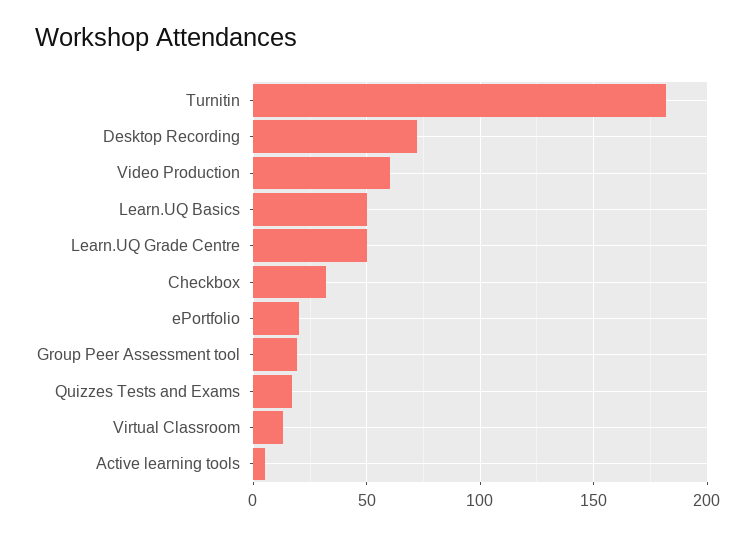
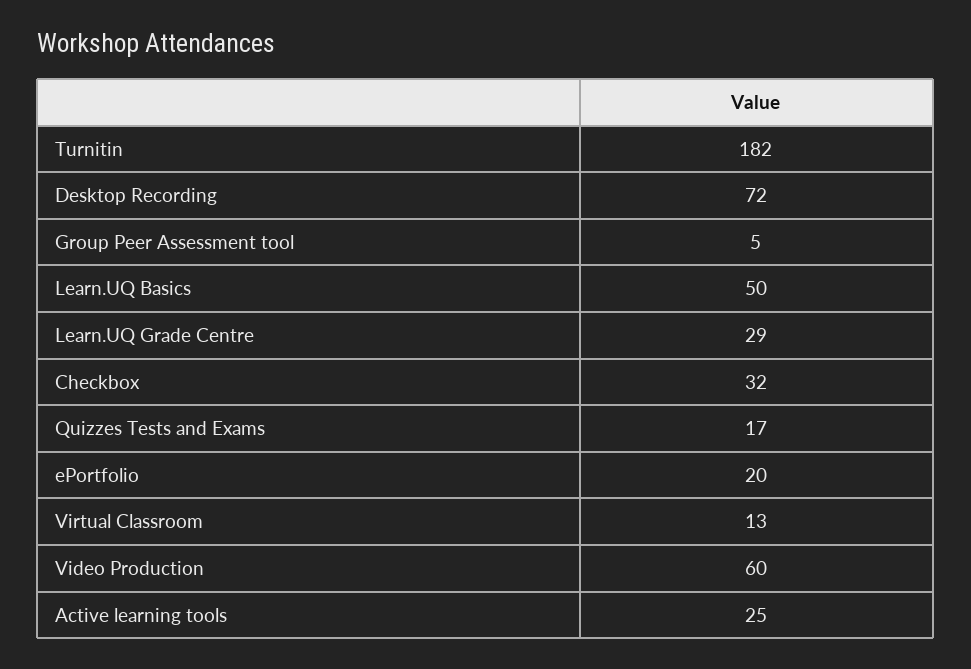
  {
    "Turnitin": 182,
    "Desktop Recording": 72,
    "Video Production": 60,
    "Learn.UQ Basics": 50,
-   "Learn.UQ Grade Centre": 50,
+   "Learn.UQ Grade Centre": 29,
    "Checkbox": 32,
    "ePortfolio": 20,
-   "Group Peer Assessment tool": 20,
+   "Group Peer Assessment tool": 5,
    "Quizzes Tests and Exams": 17,
    "Virtual Classroom": 13,
-   "Active learning tools": 5
+   "Active learning tools": 25
  }

